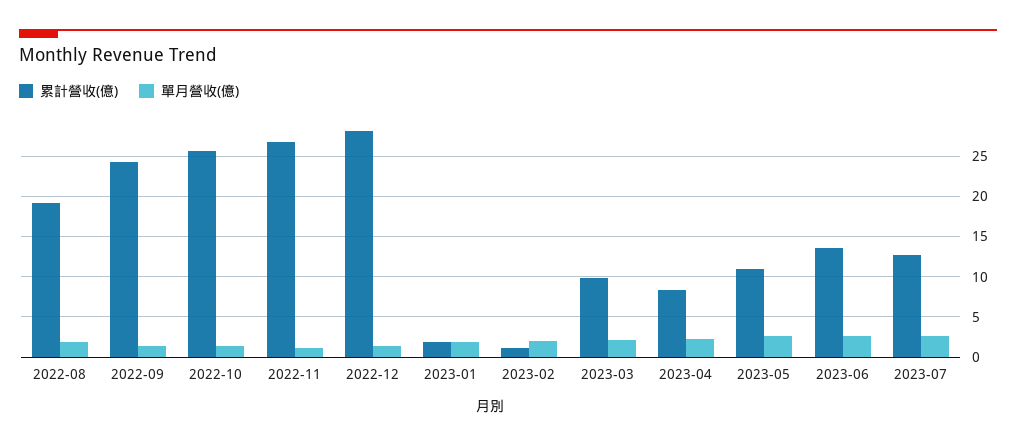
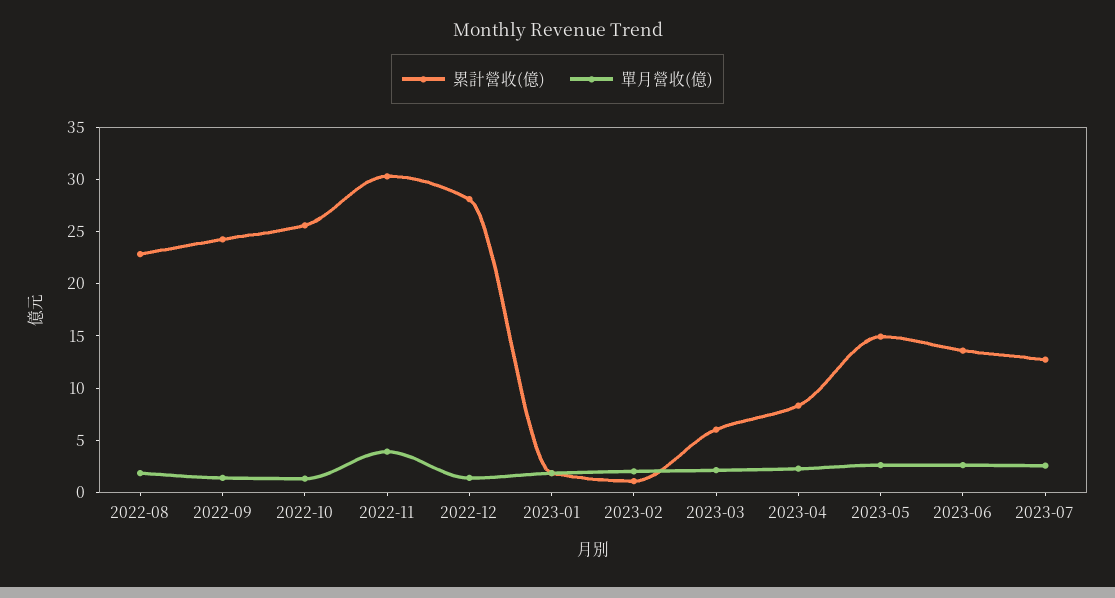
  {
    "累計營收(億)": {
-     "2022-08": 19,
+     "2022-08": 23,
      "2022-09": 24,
      "2022-10": 26,
-     "2022-11": 27,
+     "2022-11": 30,
      "2022-12": 28,
      "2023-01": 2,
      "2023-02": 1,
-     "2023-03": 10,
+     "2023-03": 6,
      "2023-04": 8,
-     "2023-05": 11,
+     "2023-05": 15,
      "2023-06": 14,
      "2023-07": 13
    },
    "單月營收(億)": {
      "2022-08": 2,
      "2022-09": 1,
      "2022-10": 1,
-     "2022-11": 1,
+     "2022-11": 4,
      "2022-12": 1,
      "2023-01": 2,
      "2023-02": 2,
      "2023-03": 2,
      "2023-04": 2,
      "2023-05": 3,
      "2023-06": 3,
      "2023-07": 3
    }
  }

